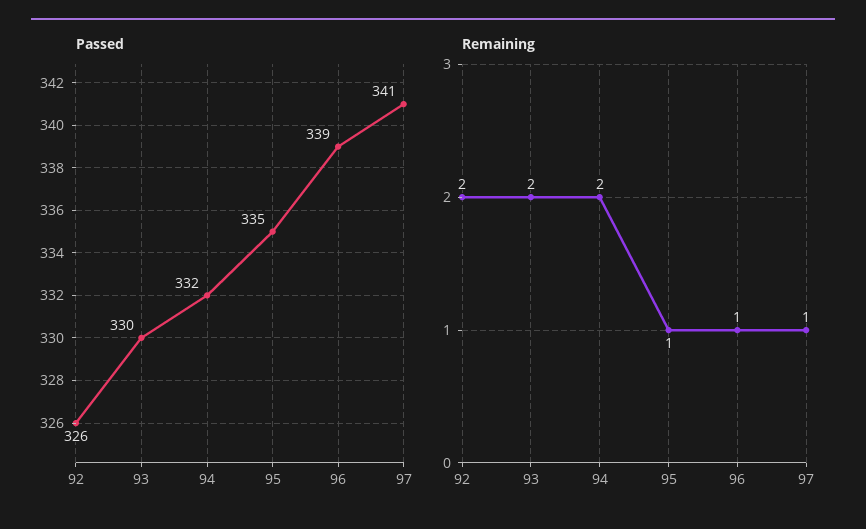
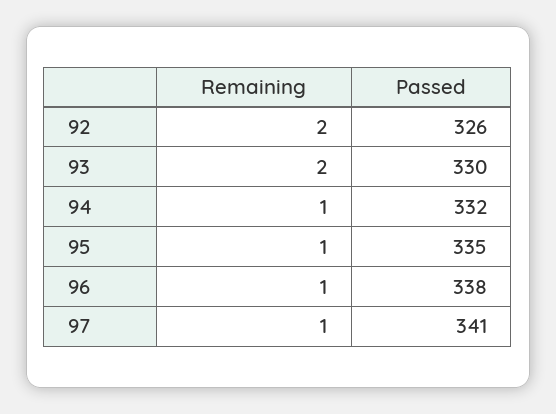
  {
    "Passed": {
      "92": 326,
      "93": 330,
      "94": 332,
      "95": 335,
-     "96": 339,
+     "96": 338,
      "97": 341
    },
    "Remaining": {
      "92": 2,
      "93": 2,
-     "94": 2,
+     "94": 1,
      "95": 1,
      "96": 1,
      "97": 1
    }
  }

